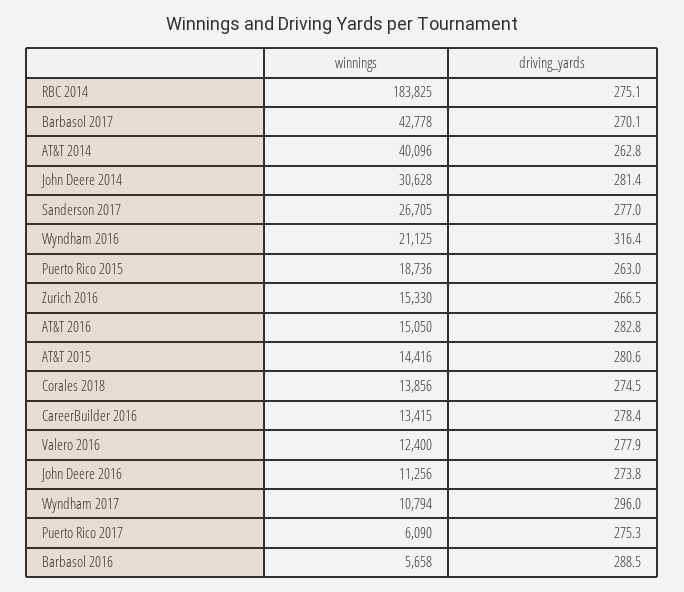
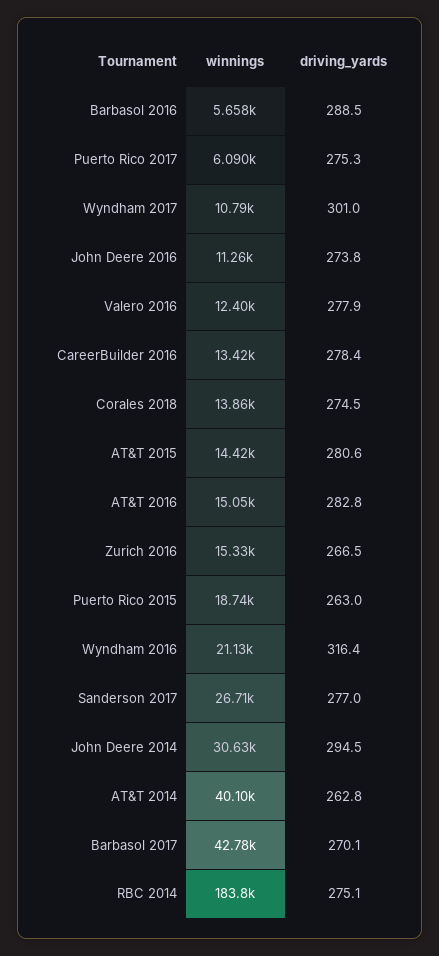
  {
    "winnings": {
      "RBC 2014": 183825,
      "Barbasol 2017": 42778,
      "AT&T 2014": 40096,
      "John Deere 2014": 30628,
      "Sanderson 2017": 26705,
      "Wyndham 2016": 21125,
      "Puerto Rico 2015": 18736,
      "Zurich 2016": 15330,
      "AT&T 2016": 15050,
      "AT&T 2015": 14416,
      "Corales 2018": 13856,
      "CareerBuilder 2016": 13415,
      "Valero 2016": 12400,
      "John Deere 2016": 11256,
      "Wyndham 2017": 10794,
      "Puerto Rico 2017": 6090,
      "Barbasol 2016": 5658
    },
    "driving_yards": {
      "RBC 2014": 275.1,
      "Barbasol 2017": 270.1,
      "AT&T 2014": 262.8,
-     "John Deere 2014": 281.4,
+     "John Deere 2014": 294.5,
      "Sanderson 2017": 277,
      "Wyndham 2016": 316.4,
      "Puerto Rico 2015": 263,
      "Zurich 2016": 266.5,
      "AT&T 2016": 282.8,
      "AT&T 2015": 280.6,
      "Corales 2018": 274.5,
      "CareerBuilder 2016": 278.4,
      "Valero 2016": 277.9,
      "John Deere 2016": 273.8,
-     "Wyndham 2017": 296,
+     "Wyndham 2017": 301,
      "Puerto Rico 2017": 275.3,
      "Barbasol 2016": 288.5
    }
  }

